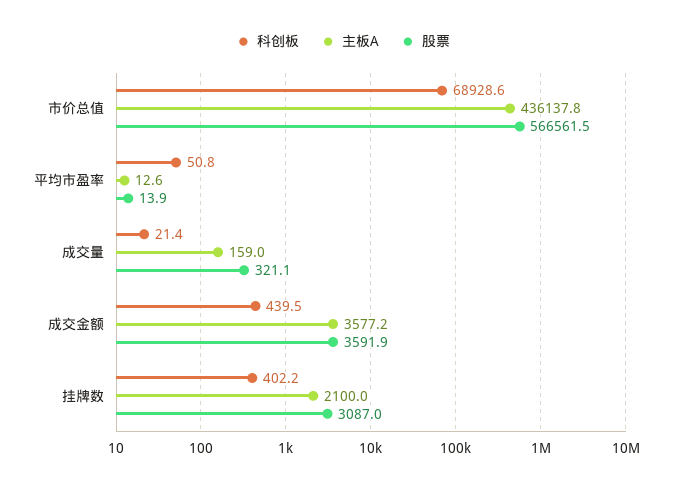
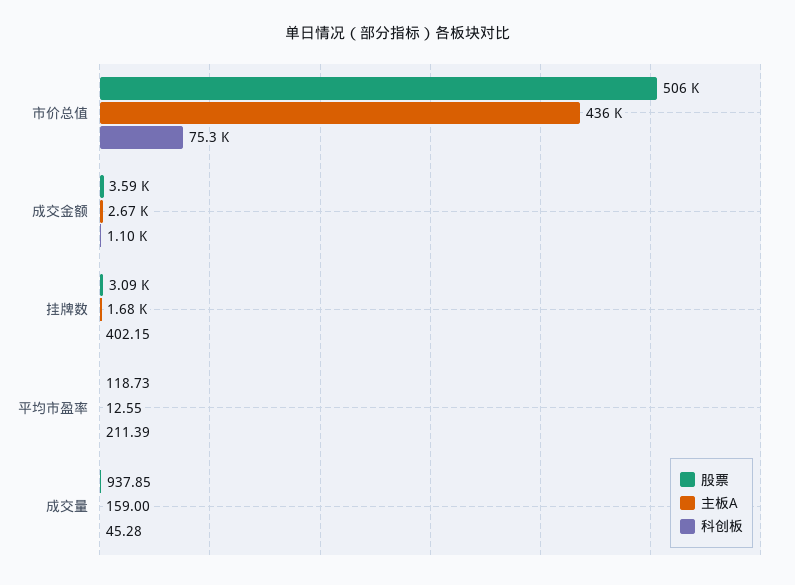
  {
    "科创板": {
-     "市价总值": 68928.6,
+     "市价总值": 75300,
-     "平均市盈率": 50.8,
+     "平均市盈率": 211.39,
-     "成交量": 21.4,
+     "成交量": 45.28,
-     "成交金额": 439.5,
+     "成交金额": 1100,
      "挂牌数": 402.15
    },
    "主板A": {
      "市价总值": 436137.8,
      "平均市盈率": 12.55,
      "成交量": 159,
-     "成交金额": 3577.2,
+     "成交金额": 2670,
-     "挂牌数": 2100
+     "挂牌数": 1680
    },
    "股票": {
-     "市价总值": 566561.5,
+     "市价总值": 506000,
-     "平均市盈率": 13.9,
+     "平均市盈率": 118.73,
-     "成交量": 321.1,
+     "成交量": 937.85,
      "成交金额": 3591.9,
      "挂牌数": 3087
    }
  }

